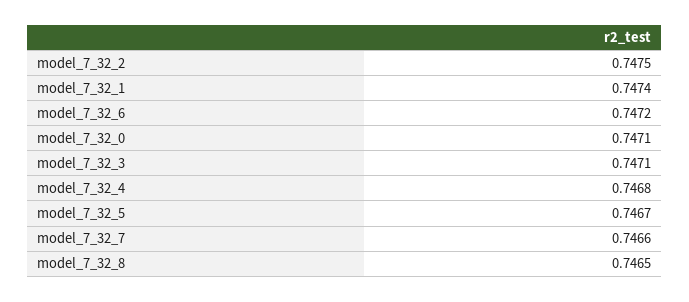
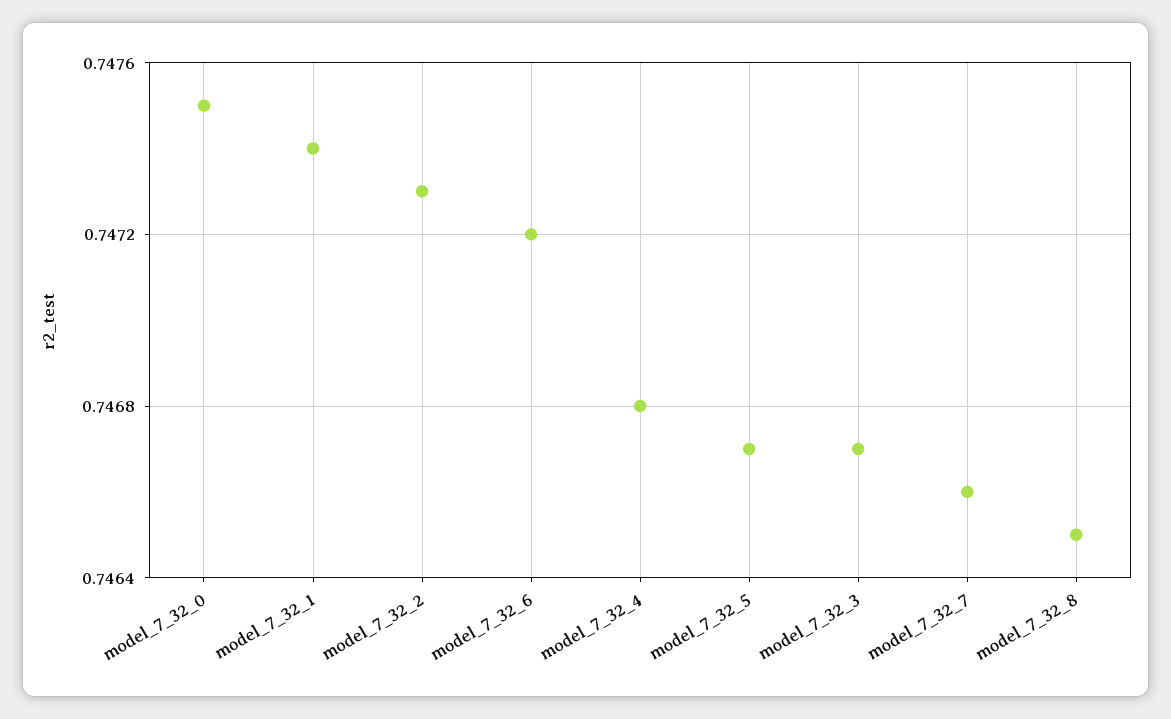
  {
-   "model_7_32_2": 0.7475,
+   "model_7_32_2": 0.7473,
    "model_7_32_1": 0.7474,
    "model_7_32_6": 0.7472,
-   "model_7_32_0": 0.7471,
+   "model_7_32_0": 0.7475,
-   "model_7_32_3": 0.7471,
+   "model_7_32_3": 0.7467,
    "model_7_32_4": 0.7468,
    "model_7_32_5": 0.7467,
    "model_7_32_7": 0.7466,
    "model_7_32_8": 0.7465
  }

